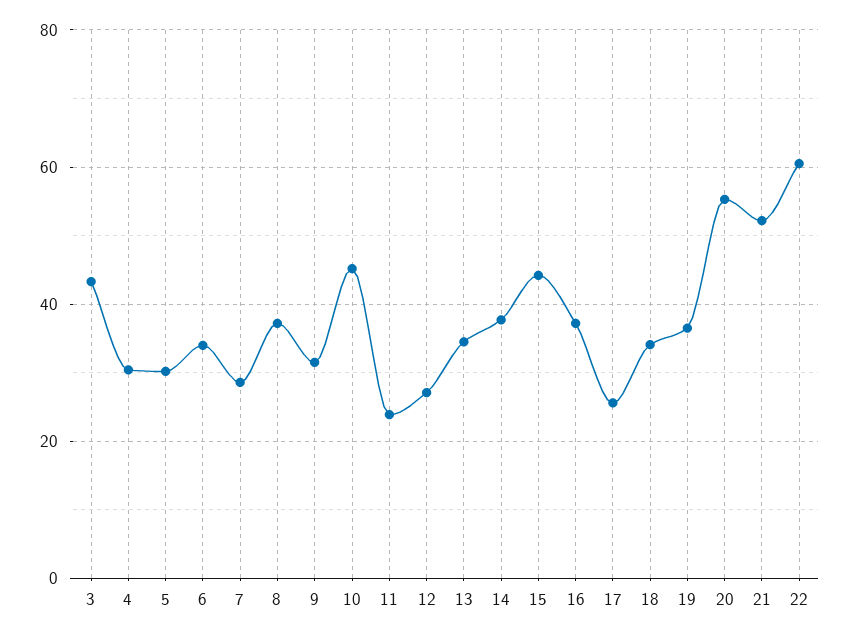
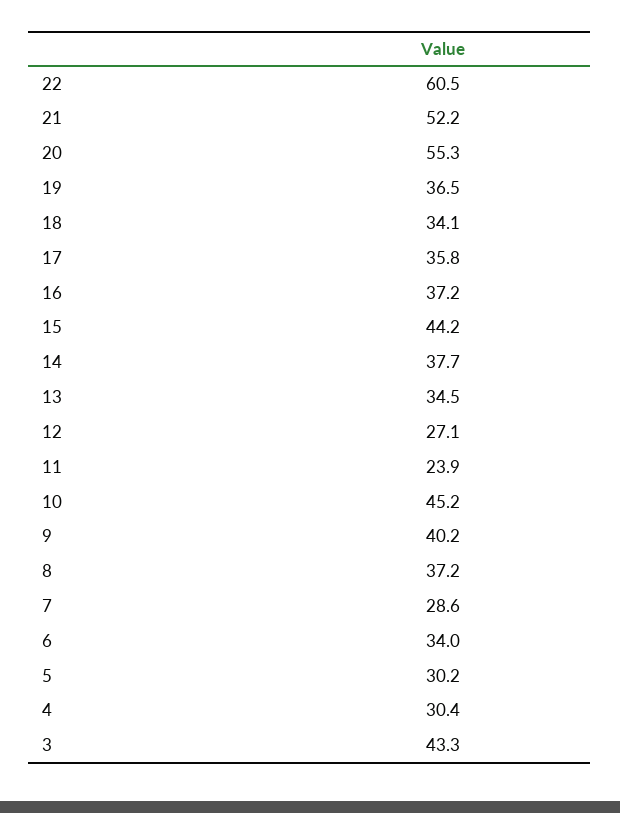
  {
    "3": 43.3,
    "4": 30.4,
    "5": 30.2,
    "6": 34,
    "7": 28.6,
    "8": 37.2,
-   "9": 32,
+   "9": 40.2,
    "10": 45.2,
    "11": 23.9,
    "12": 27.1,
    "13": 34.5,
    "14": 37.7,
    "15": 44.2,
    "16": 37.2,
-   "17": 26,
+   "17": 35.8,
    "18": 34.1,
    "19": 36.5,
    "20": 55.3,
    "21": 52.2,
    "22": 60.5
  }

